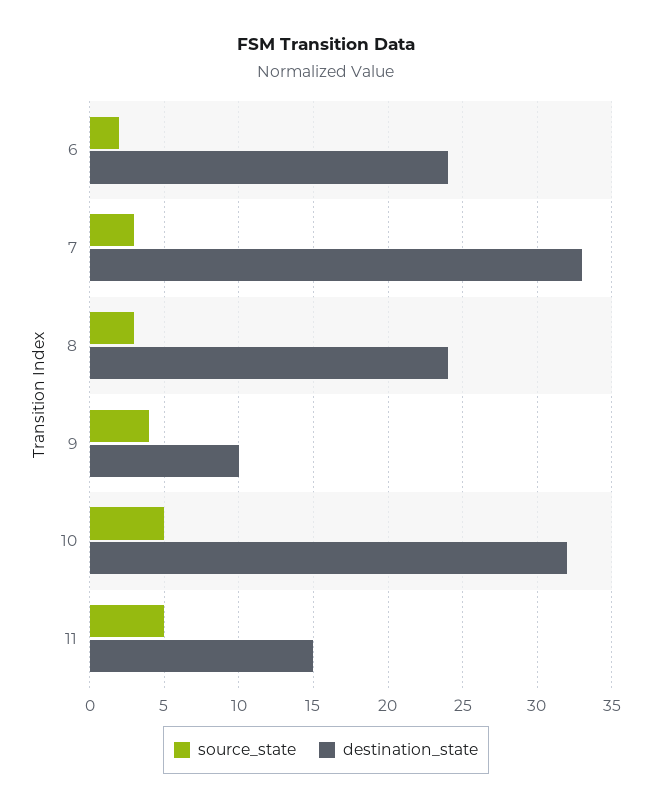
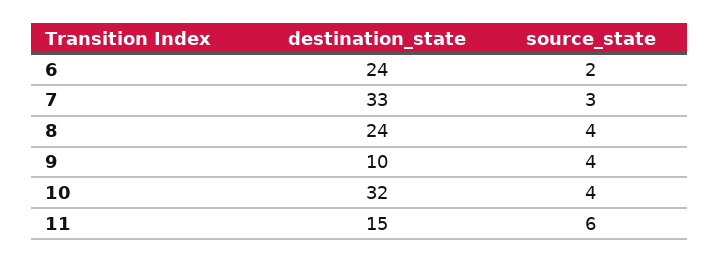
  {
    "source_state": {
      "6": 2,
      "7": 3,
-     "8": 3,
+     "8": 4,
      "9": 4,
-     "10": 5,
+     "10": 4,
-     "11": 5
+     "11": 6
    },
    "destination_state": {
      "6": 24,
      "7": 33,
      "8": 24,
      "9": 10,
      "10": 32,
      "11": 15
    }
  }

